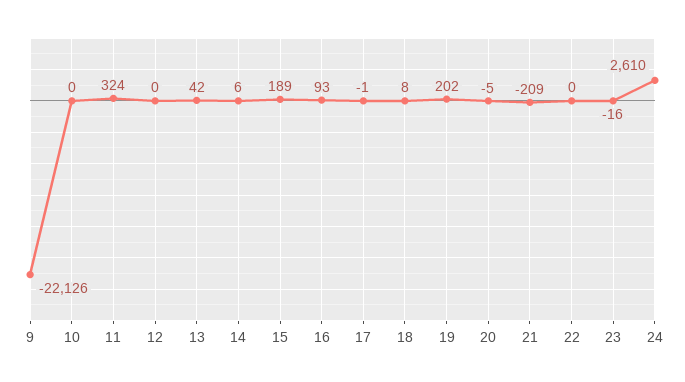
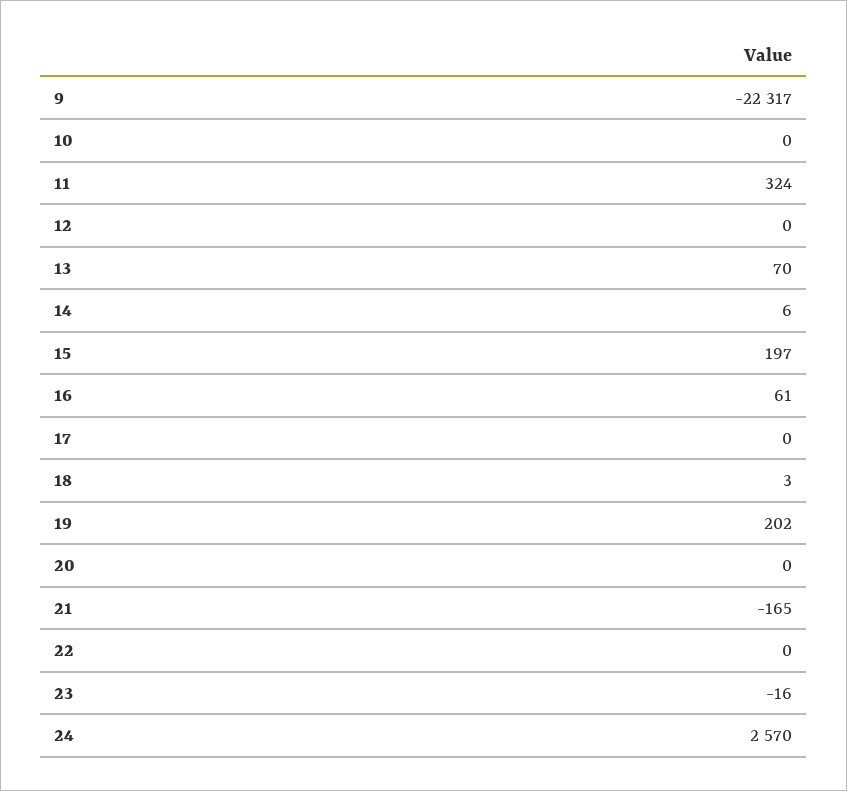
  {
-   "9": -22126,
+   "9": -22317,
    "10": 0,
    "11": 324,
    "12": 0,
-   "13": 42,
+   "13": 70,
    "14": 6,
-   "15": 189,
+   "15": 197,
-   "16": 93,
+   "16": 61,
-   "17": -1,
+   "17": 0,
-   "18": 8,
+   "18": 3,
    "19": 202,
-   "20": -5,
+   "20": 0,
-   "21": -209,
+   "21": -165,
    "22": 0,
    "23": -16,
-   "24": 2610
+   "24": 2570
  }

